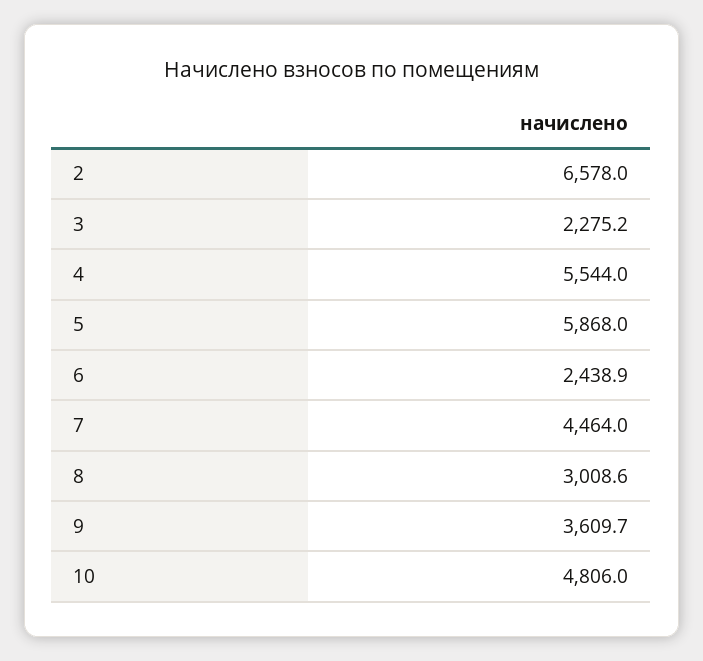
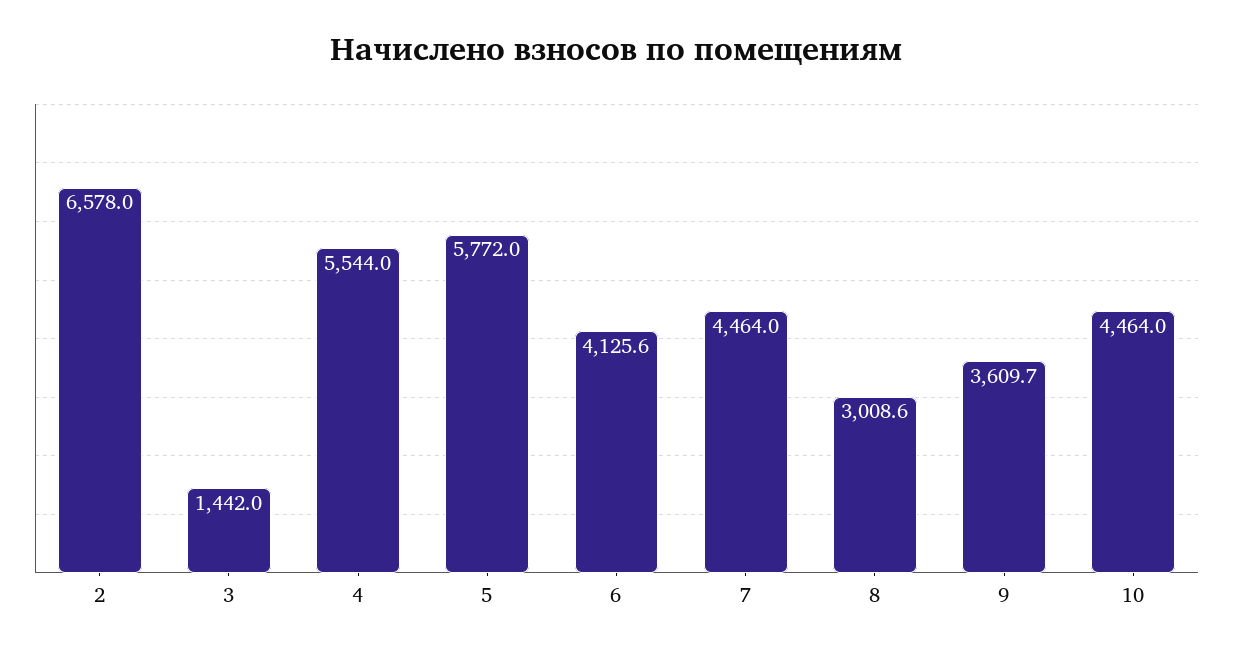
  {
    "2": 6578,
-   "3": 2275.2,
+   "3": 1442,
    "4": 5544,
-   "5": 5868,
+   "5": 5772,
-   "6": 2438.9,
+   "6": 4125.6,
    "7": 4464,
    "8": 3008.6,
    "9": 3609.7,
-   "10": 4806
+   "10": 4464
  }

